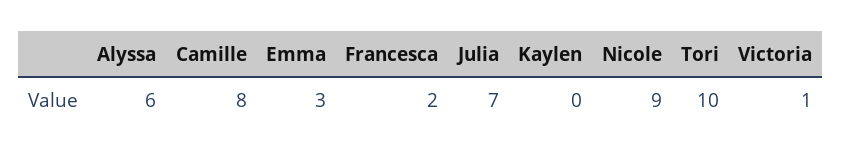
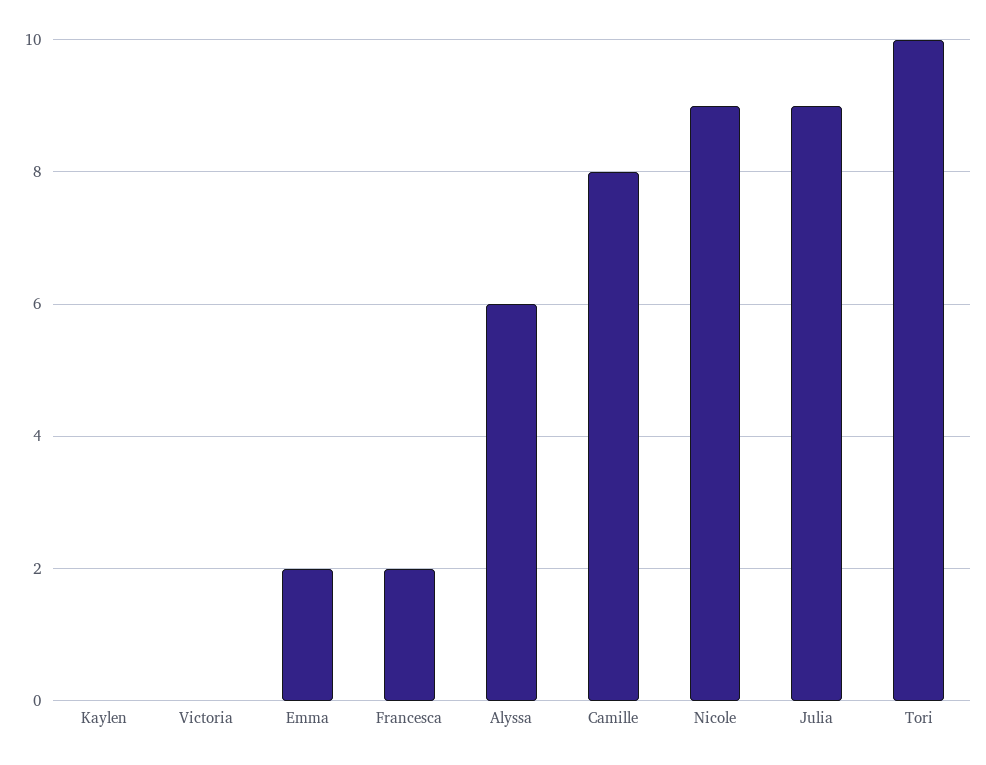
  {
    "Alyssa": 6,
    "Camille": 8,
-   "Emma": 3,
+   "Emma": 2,
    "Francesca": 2,
-   "Julia": 7,
+   "Julia": 9,
    "Kaylen": 0,
    "Nicole": 9,
    "Tori": 10,
-   "Victoria": 1
+   "Victoria": 0
  }

